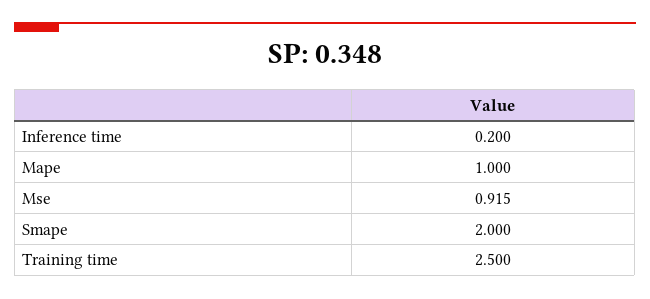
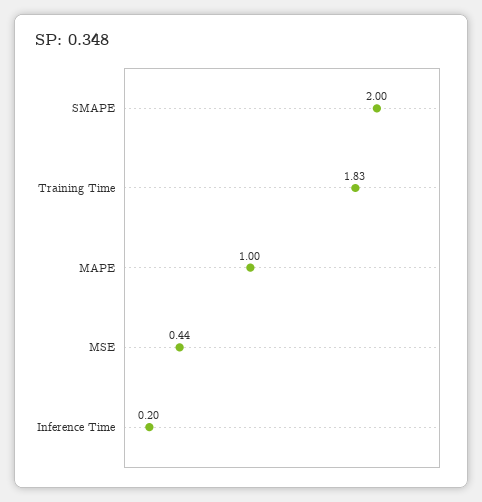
  {
    "Inference time": 0.2,
    "Mape": 1,
-   "Mse": 0.915,
+   "Mse": 0.44,
    "Smape": 2,
-   "Training time": 2.5
+   "Training time": 1.83
  }

